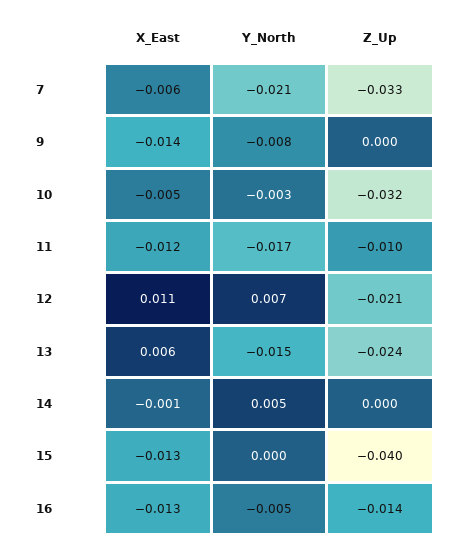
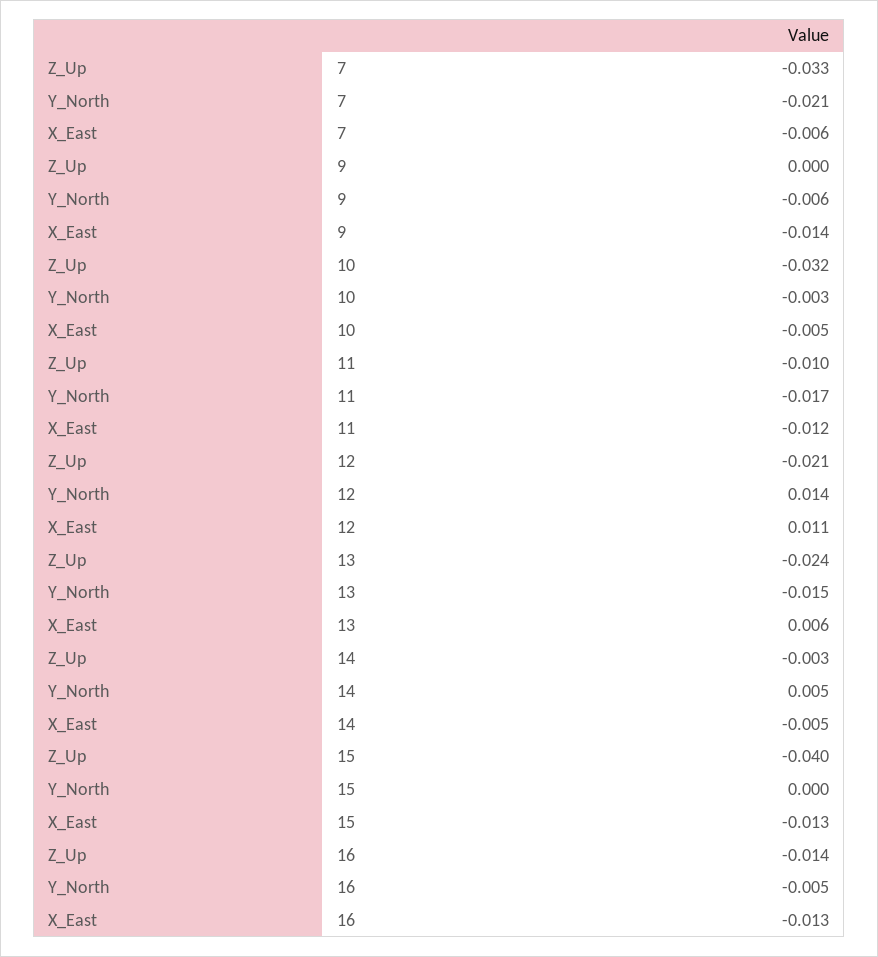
  {
    "X_East": {
      "7": -0.006,
      "9": -0.014,
      "10": -0.005,
      "11": -0.012,
      "12": 0.011,
      "13": 0.006,
-     "14": -0.001,
+     "14": -0.005,
      "15": -0.013,
      "16": -0.013
    },
    "Y_North": {
      "7": -0.021,
-     "9": -0.008,
+     "9": -0.006,
      "10": -0.003,
      "11": -0.017,
-     "12": 0.007,
+     "12": 0.014,
      "13": -0.015,
      "14": 0.005,
      "15": 0,
      "16": -0.005
    },
    "Z_Up": {
      "7": -0.033,
      "9": 0,
      "10": -0.032,
      "11": -0.01,
      "12": -0.021,
      "13": -0.024,
-     "14": 0,
+     "14": -0.003,
      "15": -0.04,
      "16": -0.014
    }
  }

